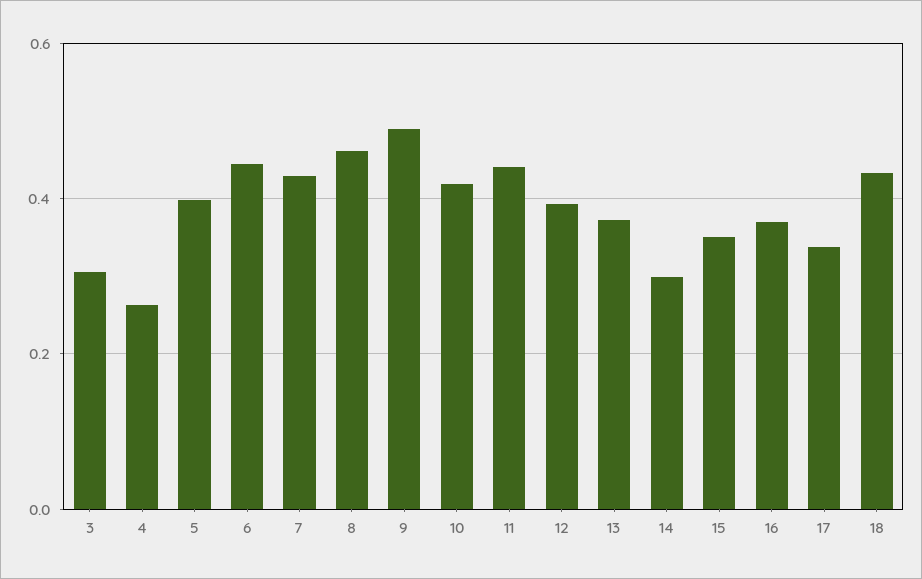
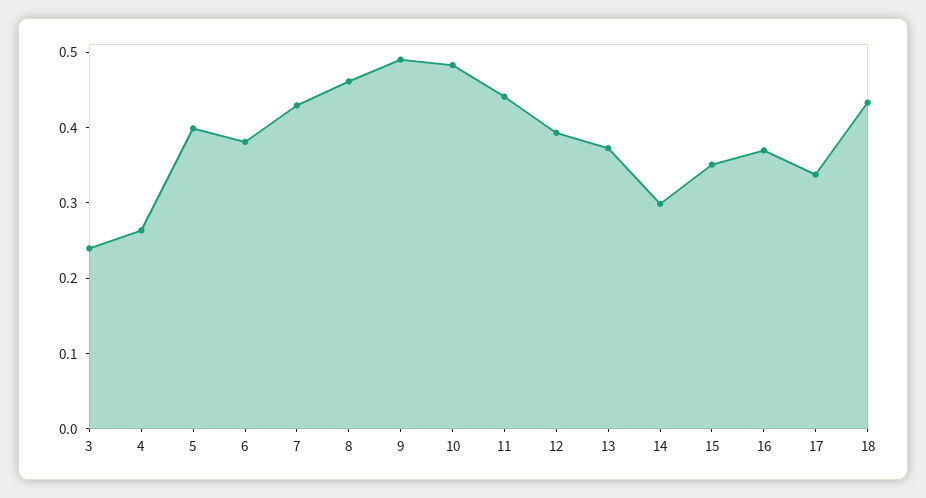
  {
-   "3": 0.3,
+   "3": 0.24,
    "4": 0.26,
    "5": 0.4,
-   "6": 0.44,
+   "6": 0.38,
    "7": 0.42,
    "8": 0.46,
    "9": 0.5,
-   "10": 0.42,
+   "10": 0.48,
    "11": 0.44,
    "12": 0.4,
    "13": 0.38,
    "14": 0.3,
    "15": 0.36,
    "16": 0.36,
    "17": 0.34,
    "18": 0.44
  }

